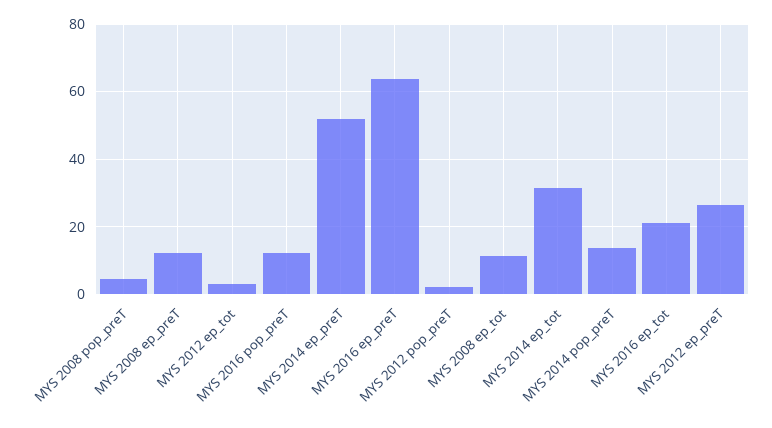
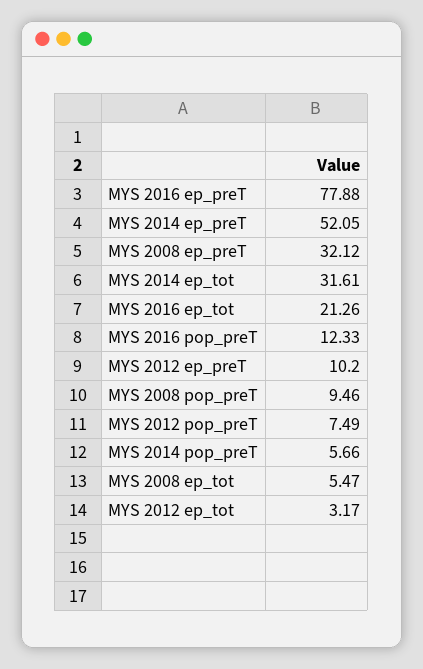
  {
-   "MYS 2008 pop_preT": 4,
+   "MYS 2008 pop_preT": 9.46,
-   "MYS 2008 ep_preT": 12,
+   "MYS 2008 ep_preT": 32.12,
    "MYS 2012 ep_tot": 3.17,
    "MYS 2016 pop_preT": 12.33,
    "MYS 2014 ep_preT": 52.05,
-   "MYS 2016 ep_preT": 64,
+   "MYS 2016 ep_preT": 77.88,
-   "MYS 2012 pop_preT": 2,
+   "MYS 2012 pop_preT": 7.49,
-   "MYS 2008 ep_tot": 12,
+   "MYS 2008 ep_tot": 5.47,
    "MYS 2014 ep_tot": 31.61,
-   "MYS 2014 pop_preT": 14,
+   "MYS 2014 pop_preT": 5.66,
    "MYS 2016 ep_tot": 21.26,
-   "MYS 2012 ep_preT": 26
+   "MYS 2012 ep_preT": 10.2
  }

